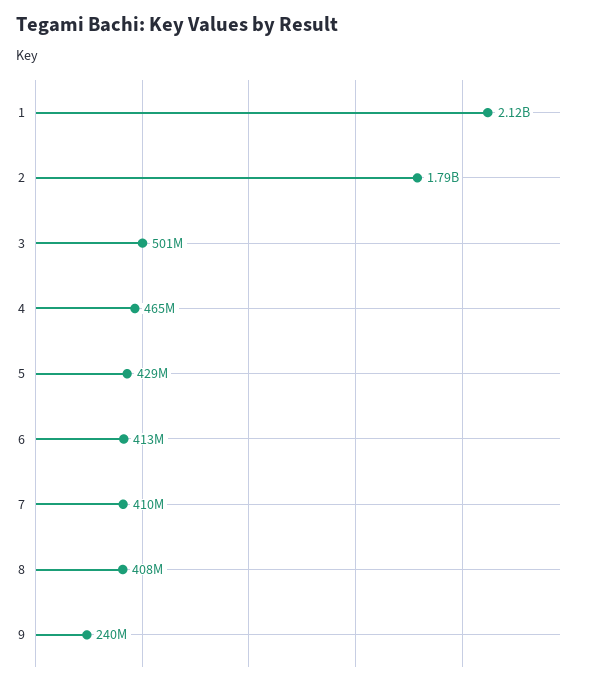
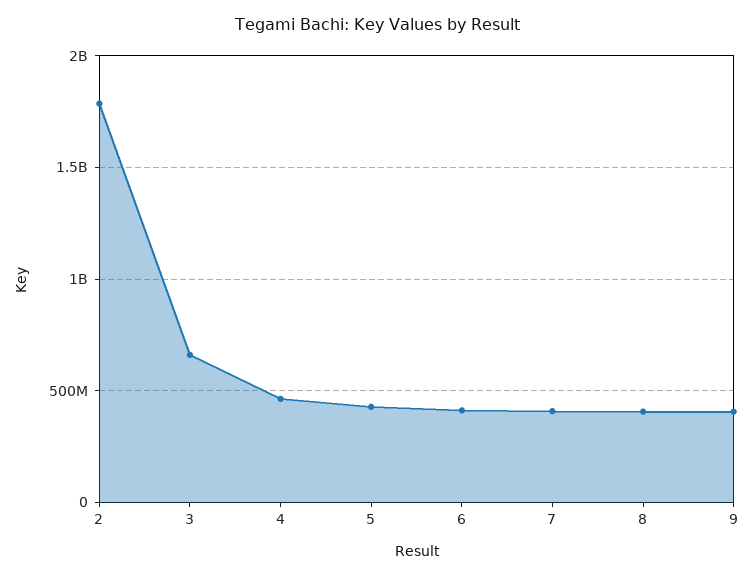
  {
-   "1": 2120000000,
    "2": 1790000000,
-   "3": 501000000,
+   "3": 650000000,
    "4": 465000000,
    "5": 429000000,
    "6": 413000000,
    "7": 410000000,
    "8": 408000000,
-   "9": 240000000
+   "9": 400000000
  }

